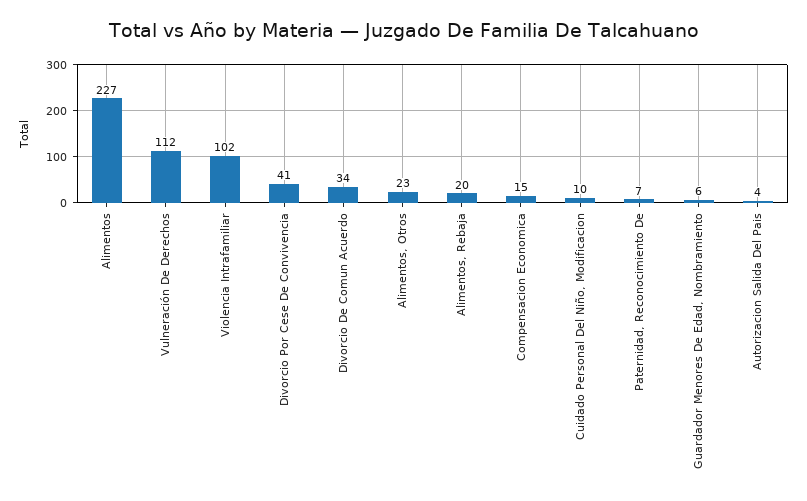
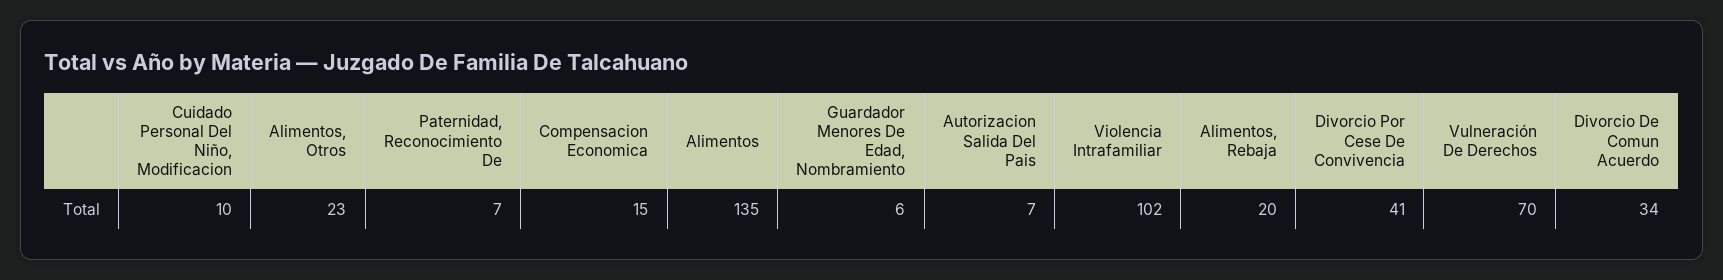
  {
-   "Alimentos": 227,
+   "Alimentos": 135,
-   "Vulneración De Derechos": 112,
+   "Vulneración De Derechos": 70,
    "Violencia Intrafamiliar": 102,
    "Divorcio Por Cese De Convivencia": 41,
    "Divorcio De Comun Acuerdo": 34,
    "Alimentos, Otros": 23,
    "Alimentos, Rebaja": 20,
    "Compensacion Economica": 15,
    "Cuidado Personal Del Niño, Modificacion": 10,
    "Paternidad, Reconocimiento De": 7,
    "Guardador Menores De Edad, Nombramiento": 6,
-   "Autorizacion Salida Del Pais": 4
+   "Autorizacion Salida Del Pais": 7
  }

